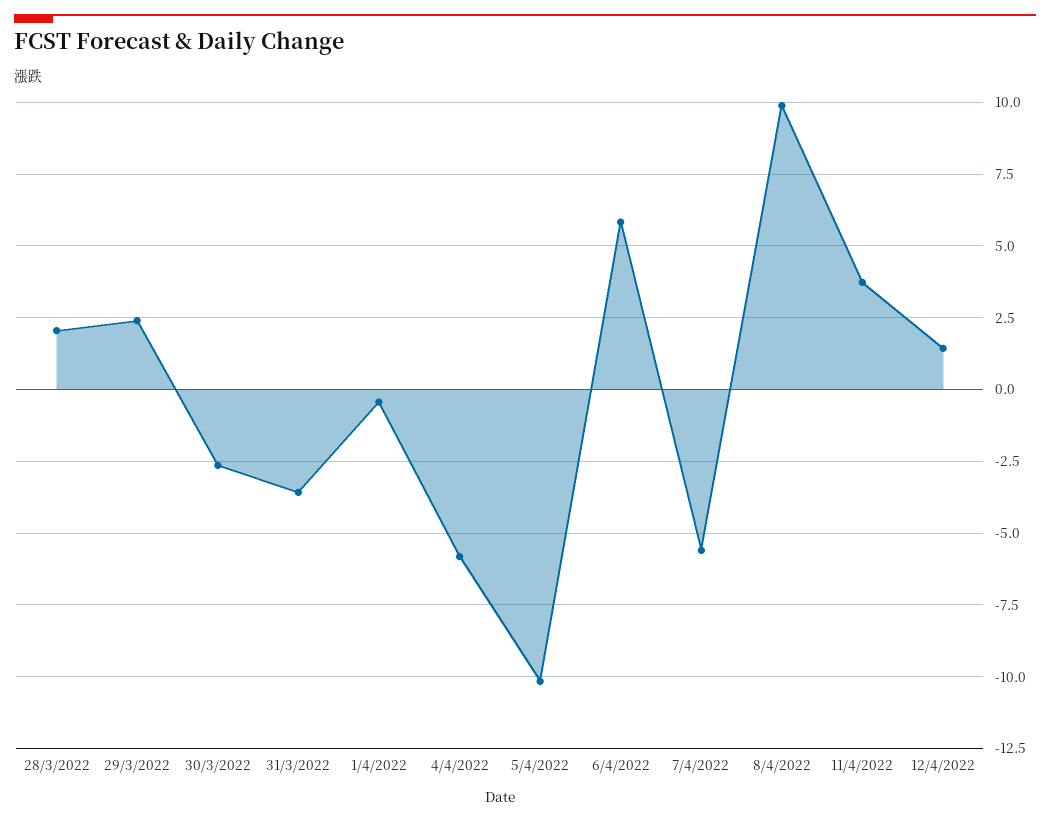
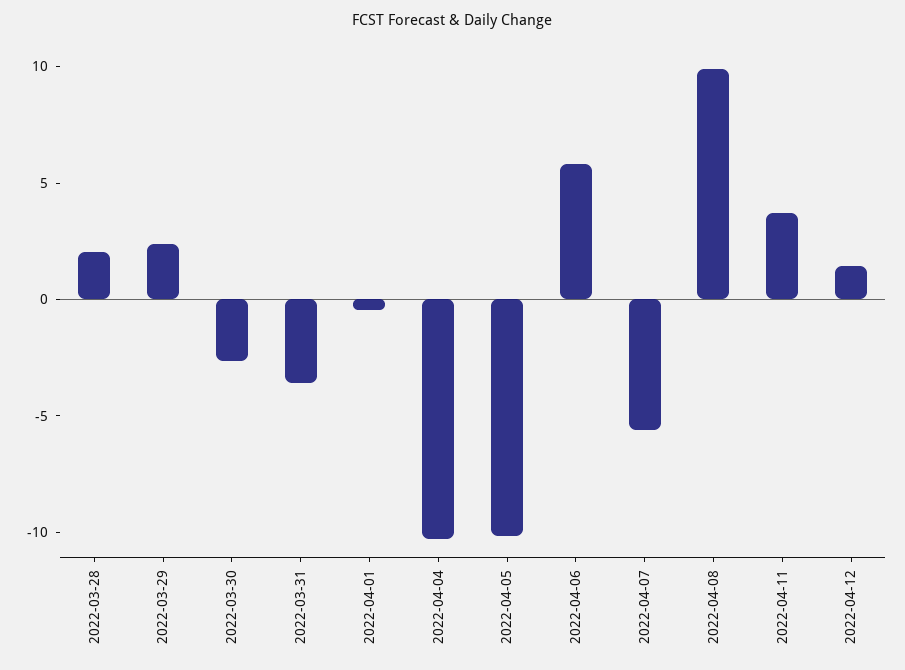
  {
    "28/3/2022": 2,
    "29/3/2022": 2.5,
    "30/3/2022": -2.75,
    "31/3/2022": -3.5,
    "1/4/2022": -0.5,
-   "4/4/2022": -5.75,
+   "4/4/2022": -10,
    "5/4/2022": -10.25,
    "6/4/2022": 5.75,
    "7/4/2022": -5.5,
    "8/4/2022": 10,
    "11/4/2022": 3.75,
    "12/4/2022": 1.5
  }

